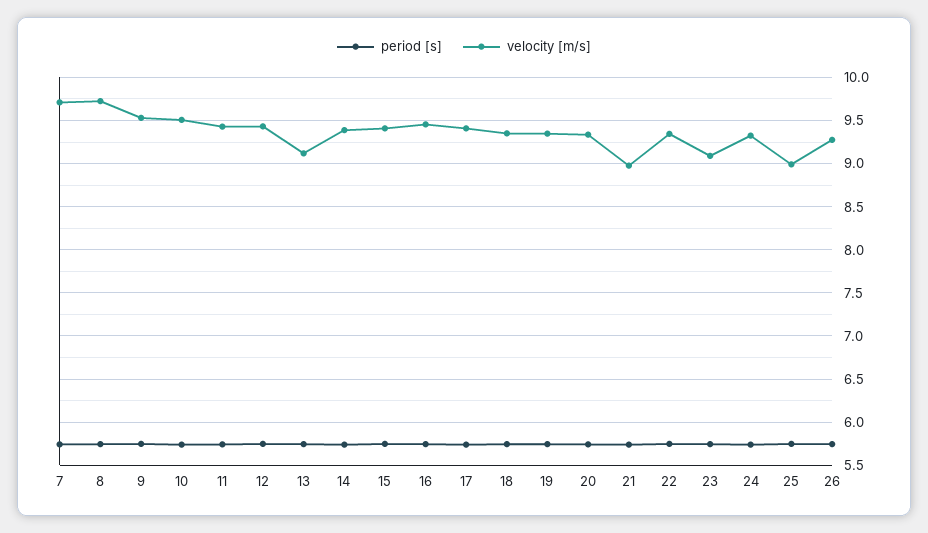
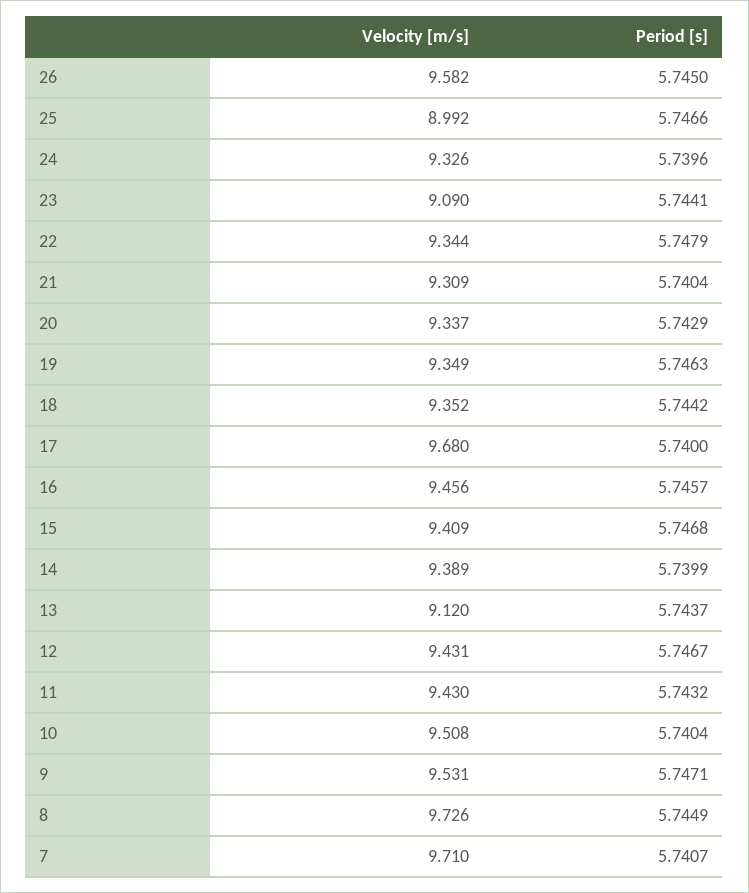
  {
    "period [s]": {
      "7": 5.7407,
      "8": 5.7449,
      "9": 5.7471,
      "10": 5.7404,
      "11": 5.7432,
      "12": 5.7467,
      "13": 5.7437,
      "14": 5.7399,
      "15": 5.7468,
      "16": 5.7457,
      "17": 5.74,
      "18": 5.7442,
      "19": 5.7463,
      "20": 5.7429,
      "21": 5.7404,
      "22": 5.7479,
      "23": 5.7441,
      "24": 5.7396,
      "25": 5.7466,
      "26": 5.745
    },
    "velocity [m/s]": {
      "7": 9.71,
      "8": 9.726,
      "9": 9.531,
      "10": 9.508,
      "11": 9.43,
      "12": 9.431,
      "13": 9.12,
      "14": 9.389,
      "15": 9.409,
      "16": 9.456,
-     "17": 9.4,
+     "17": 9.68,
      "18": 9.352,
      "19": 9.349,
      "20": 9.337,
-     "21": 9,
+     "21": 9.309,
      "22": 9.344,
      "23": 9.09,
      "24": 9.326,
      "25": 8.992,
-     "26": 9.3
+     "26": 9.582
    }
  }

